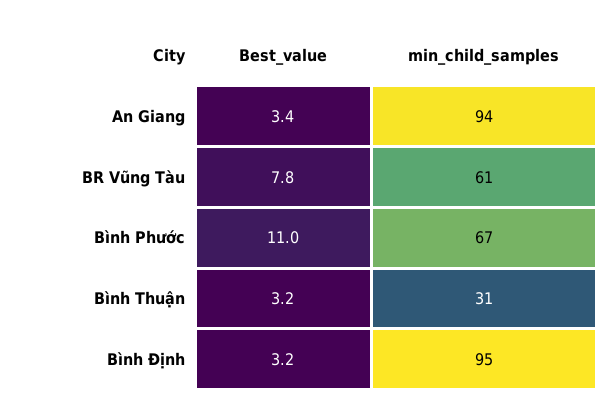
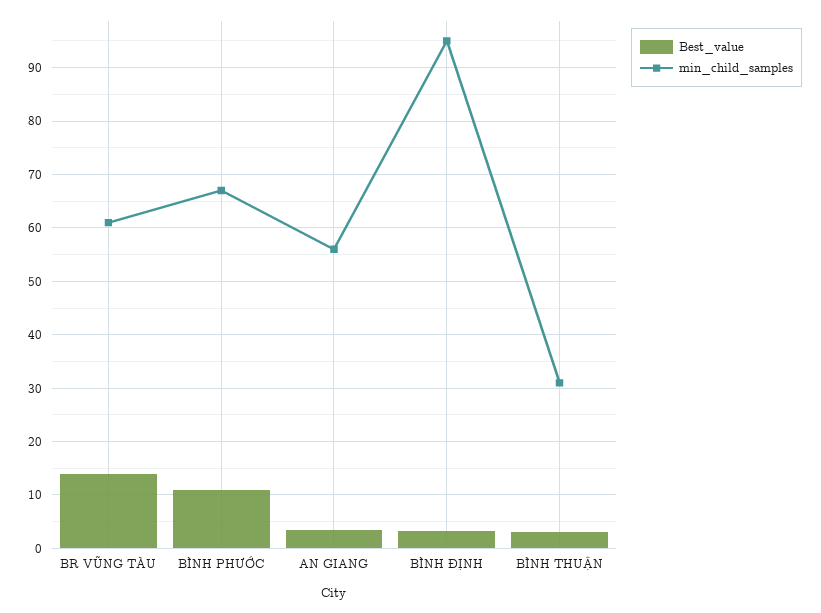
  {
    "Best_value": {
      "An Giang": 3.4,
-     "BR Vũng Tàu": 7.8,
+     "BR Vũng Tàu": 14,
      "Bình Phước": 11,
      "Bình Thuận": 3.2,
      "Bình Định": 3.2
    },
    "min_child_samples": {
-     "An Giang": 94,
+     "An Giang": 56,
      "BR Vũng Tàu": 61,
      "Bình Phước": 67,
      "Bình Thuận": 31,
      "Bình Định": 95
    }
  }

